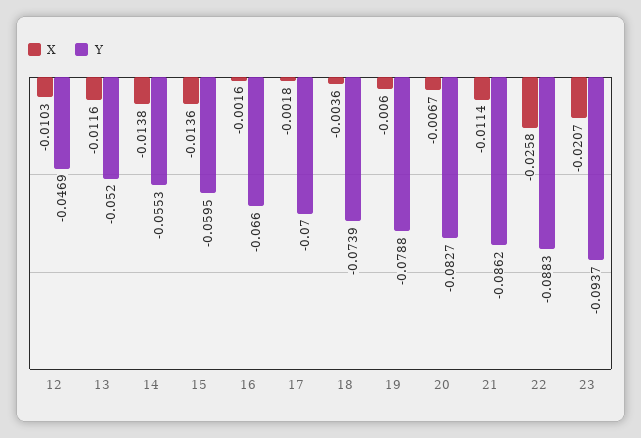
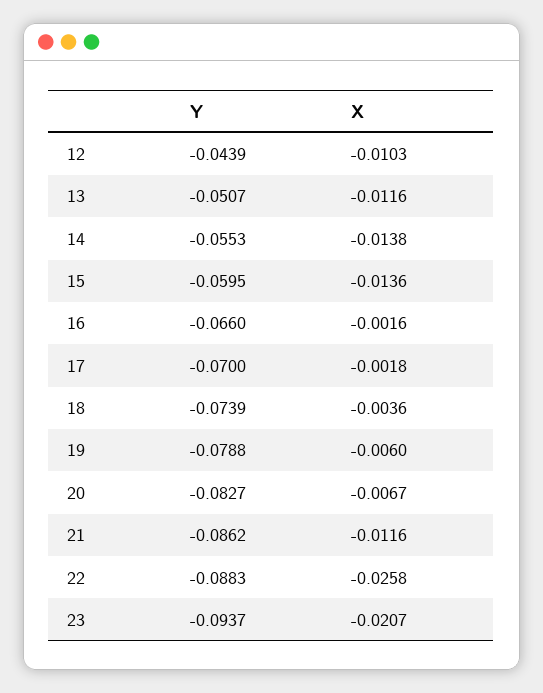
  {
    "X": {
      "12": -0.0103,
      "13": -0.0116,
      "14": -0.0138,
      "15": -0.0136,
      "16": -0.0016,
      "17": -0.0018,
      "18": -0.0036,
      "19": -0.006,
      "20": -0.0067,
-     "21": -0.0114,
+     "21": -0.0116,
      "22": -0.0258,
      "23": -0.0207
    },
    "Y": {
-     "12": -0.0469,
+     "12": -0.0439,
-     "13": -0.052,
+     "13": -0.0507,
      "14": -0.0553,
      "15": -0.0595,
      "16": -0.066,
      "17": -0.07,
      "18": -0.0739,
      "19": -0.0788,
      "20": -0.0827,
      "21": -0.0862,
      "22": -0.0883,
      "23": -0.0937
    }
  }

